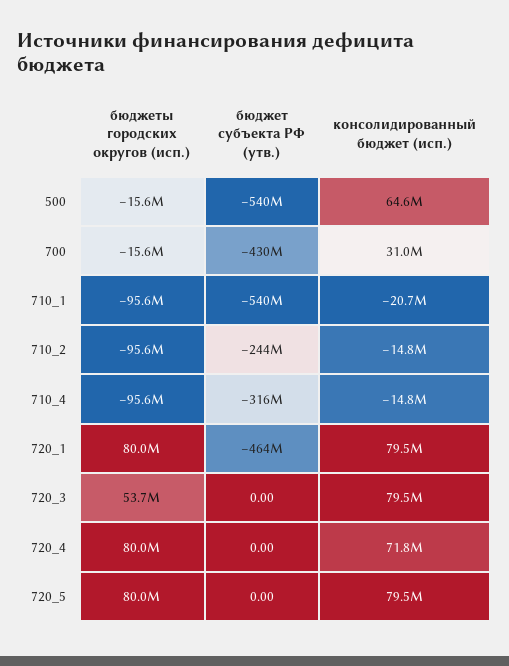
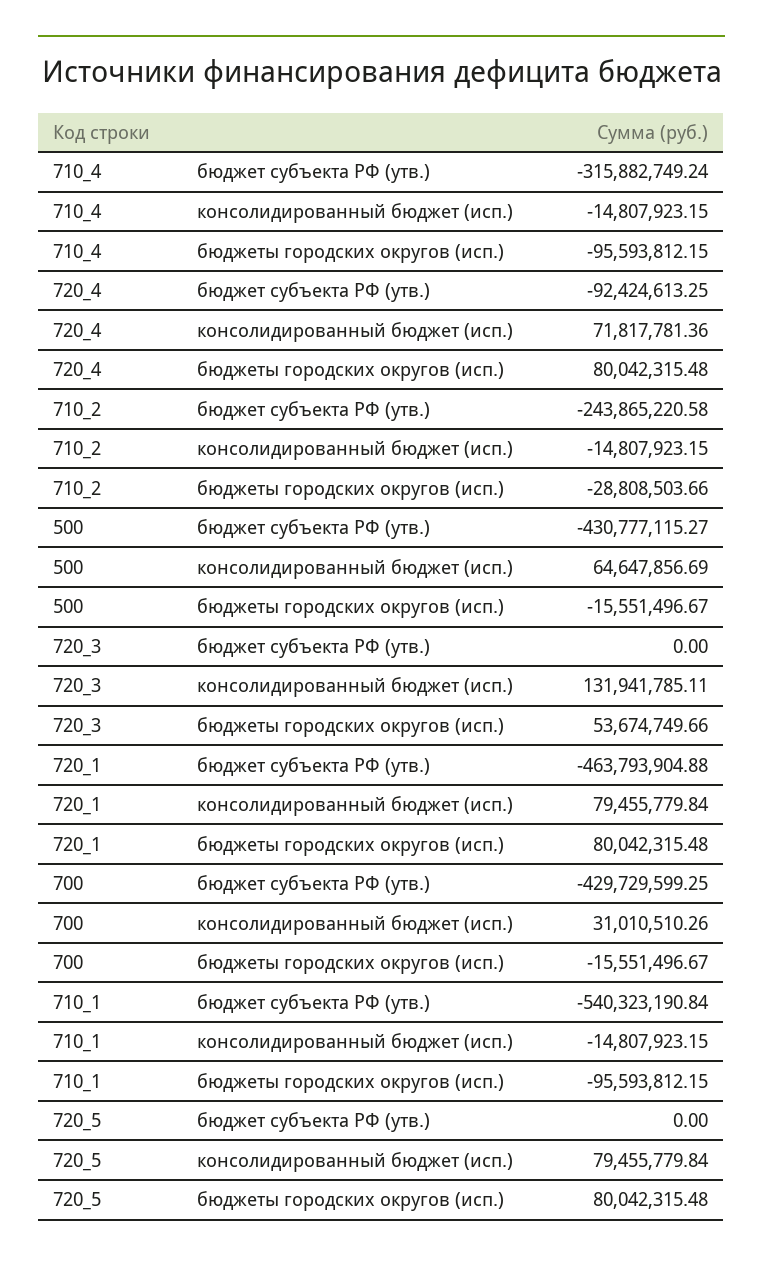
  {
    "бюджеты городских округов (исп.)": {
      "500": -15551496.67,
      "700": -15551496.67,
      "710_1": -95593812.15,
-     "710_2": -95600000,
+     "710_2": -28808503.66,
      "710_4": -95593812.15,
      "720_1": 80042315.48,
      "720_3": 53674749.66,
      "720_4": 80042315.48,
      "720_5": 80042315.48
    },
    "бюджет субъекта РФ (утв.)": {
-     "500": -540000000,
+     "500": -430777115.27,
      "700": -429729599.25,
      "710_1": -540323190.84,
      "710_2": -243865220.58,
      "710_4": -315882749.24,
      "720_1": -463793904.88,
      "720_3": 0,
-     "720_4": 0,
+     "720_4": -92424613.25,
      "720_5": 0
    },
    "консолидированный бюджет (исп.)": {
      "500": 64647856.69,
      "700": 31010510.26,
-     "710_1": -20700000,
+     "710_1": -14807923.15,
      "710_2": -14807923.15,
      "710_4": -14807923.15,
      "720_1": 79455779.84,
-     "720_3": 79500000,
+     "720_3": 131941785.11,
      "720_4": 71817781.36,
      "720_5": 79455779.84
    }
  }

